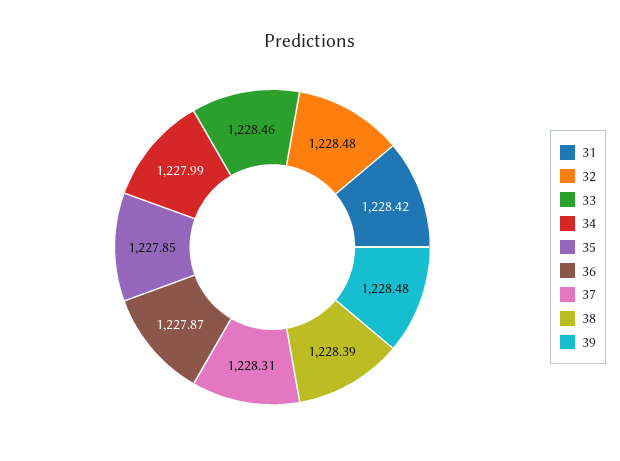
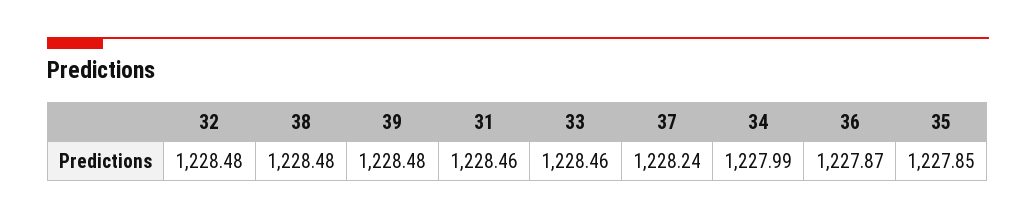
  {
-   "31": 1228.42,
+   "31": 1228.46,
    "32": 1228.48,
    "33": 1228.46,
    "34": 1227.99,
    "35": 1227.85,
    "36": 1227.87,
-   "37": 1228.31,
+   "37": 1228.24,
-   "38": 1228.39,
+   "38": 1228.48,
    "39": 1228.48
  }

